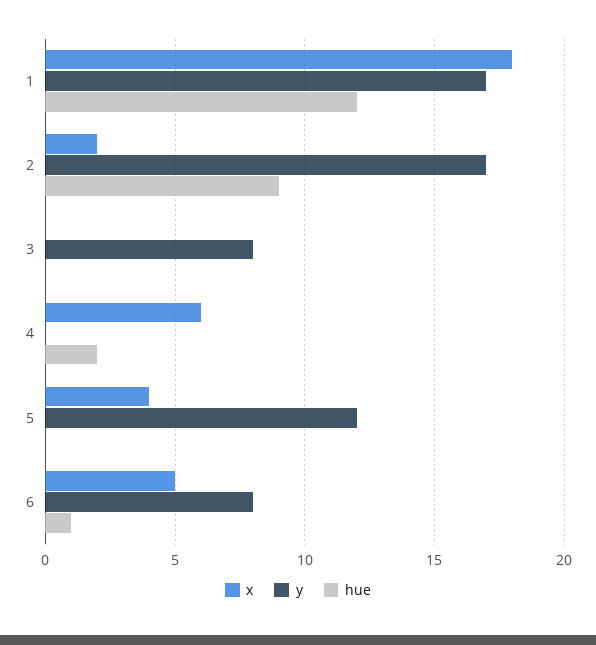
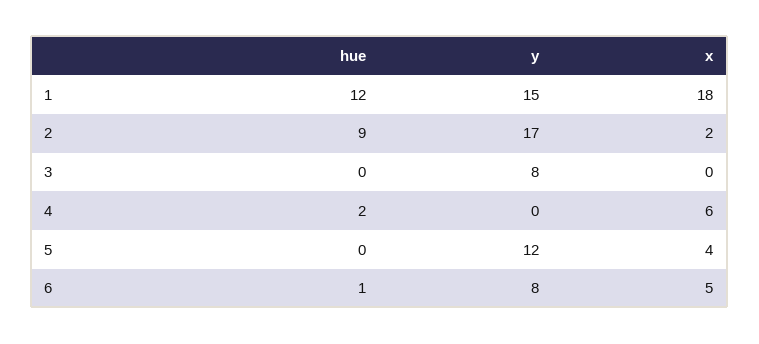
  {
    "x": {
      "1": 18,
      "2": 2,
      "3": 0,
      "4": 6,
      "5": 4,
      "6": 5
    },
    "y": {
-     "1": 17,
+     "1": 15,
      "2": 17,
      "3": 8,
      "4": 0,
      "5": 12,
      "6": 8
    },
    "hue": {
      "1": 12,
      "2": 9,
      "3": 0,
      "4": 2,
      "5": 0,
      "6": 1
    }
  }

